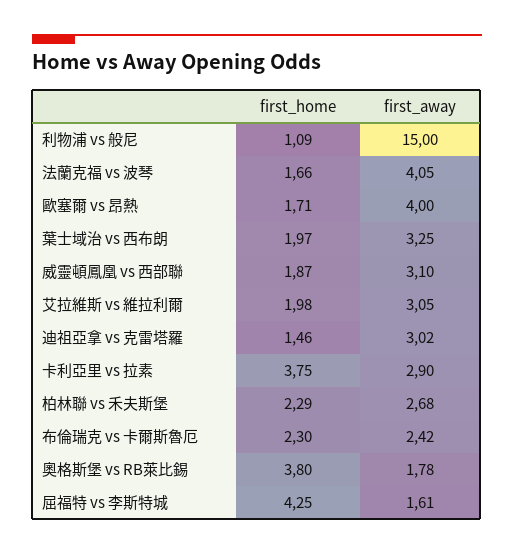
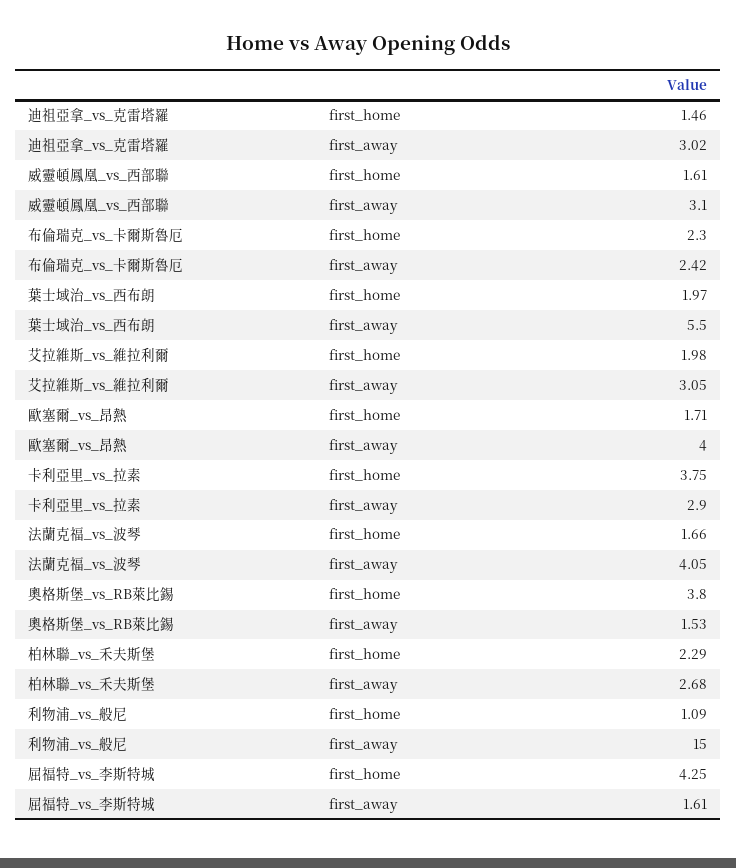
  {
    "first_home": {
      "利物浦 vs 般尼": 1.09,
      "法蘭克福 vs 波琴": 1.66,
      "歐塞爾 vs 昂熱": 1.71,
      "葉士域治 vs 西布朗": 1.97,
-     "威靈頓鳳凰 vs 西部聯": 1.87,
+     "威靈頓鳳凰 vs 西部聯": 1.61,
      "艾拉維斯 vs 維拉利爾": 1.98,
      "迪祖亞拿 vs 克雷塔羅": 1.46,
      "卡利亞里 vs 拉素": 3.75,
      "柏林聯 vs 禾夫斯堡": 2.29,
      "布倫瑞克 vs 卡爾斯魯厄": 2.3,
      "奧格斯堡 vs RB萊比錫": 3.8,
      "屈福特 vs 李斯特城": 4.25
    },
    "first_away": {
      "利物浦 vs 般尼": 15,
      "法蘭克福 vs 波琴": 4.05,
      "歐塞爾 vs 昂熱": 4,
-     "葉士域治 vs 西布朗": 3.25,
+     "葉士域治 vs 西布朗": 5.5,
      "威靈頓鳳凰 vs 西部聯": 3.1,
      "艾拉維斯 vs 維拉利爾": 3.05,
      "迪祖亞拿 vs 克雷塔羅": 3.02,
      "卡利亞里 vs 拉素": 2.9,
      "柏林聯 vs 禾夫斯堡": 2.68,
      "布倫瑞克 vs 卡爾斯魯厄": 2.42,
-     "奧格斯堡 vs RB萊比錫": 1.78,
+     "奧格斯堡 vs RB萊比錫": 1.53,
      "屈福特 vs 李斯特城": 1.61
    }
  }

